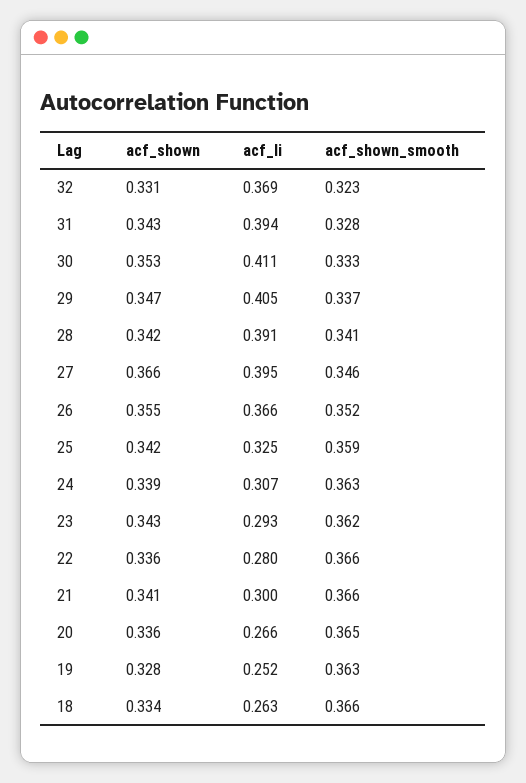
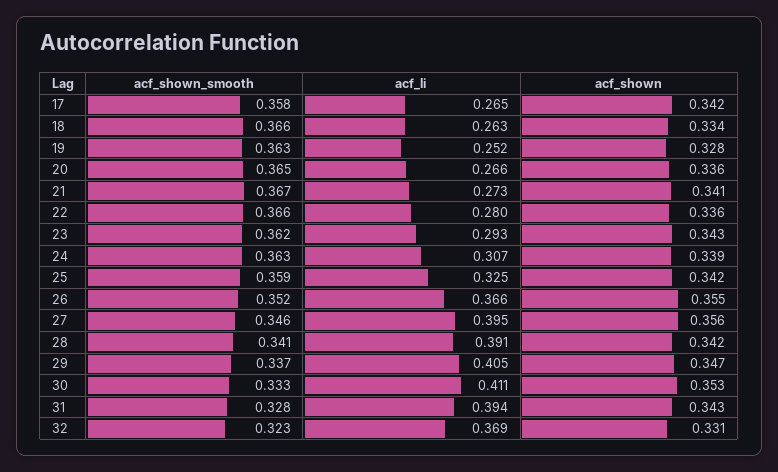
  {
    "acf_shown": {
      "32": 0.331,
      "31": 0.343,
      "30": 0.353,
      "29": 0.347,
      "28": 0.342,
-     "27": 0.366,
+     "27": 0.356,
      "26": 0.355,
      "25": 0.342,
      "24": 0.339,
      "23": 0.343,
      "22": 0.336,
      "21": 0.341,
      "20": 0.336,
      "19": 0.328,
-     "18": 0.334
+     "18": 0.334,
+     "17": 0.342
    },
    "acf_li": {
      "32": 0.369,
      "31": 0.394,
      "30": 0.411,
      "29": 0.405,
      "28": 0.391,
      "27": 0.395,
      "26": 0.366,
      "25": 0.325,
      "24": 0.307,
      "23": 0.293,
      "22": 0.28,
-     "21": 0.3,
+     "21": 0.273,
      "20": 0.266,
      "19": 0.252,
-     "18": 0.263
+     "18": 0.263,
+     "17": 0.265
    },
    "acf_shown_smooth": {
      "32": 0.323,
      "31": 0.328,
      "30": 0.333,
      "29": 0.337,
      "28": 0.341,
      "27": 0.346,
      "26": 0.352,
      "25": 0.359,
      "24": 0.363,
      "23": 0.362,
      "22": 0.366,
-     "21": 0.366,
+     "21": 0.367,
      "20": 0.365,
      "19": 0.363,
-     "18": 0.366
+     "18": 0.366,
+     "17": 0.358
    }
  }

